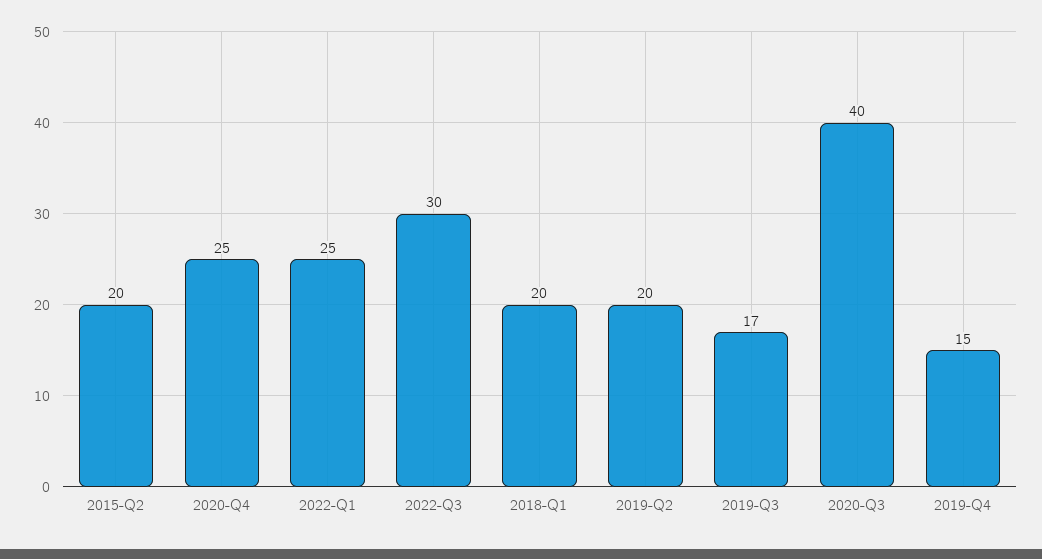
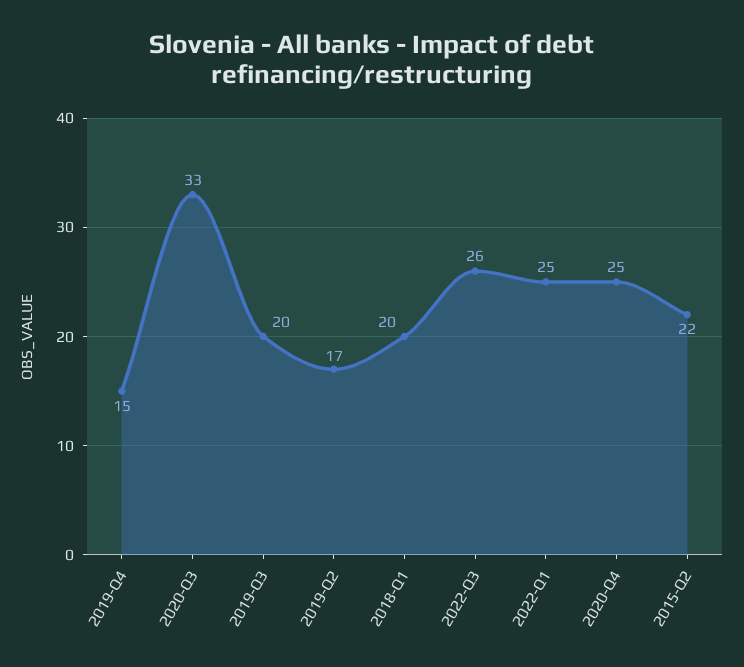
  {
-   "2015-Q2": 20,
+   "2015-Q2": 22,
    "2020-Q4": 25,
    "2022-Q1": 25,
-   "2022-Q3": 30,
+   "2022-Q3": 26,
    "2018-Q1": 20,
-   "2019-Q2": 20,
+   "2019-Q2": 17,
-   "2019-Q3": 17,
+   "2019-Q3": 20,
-   "2020-Q3": 40,
+   "2020-Q3": 33,
    "2019-Q4": 15
  }

